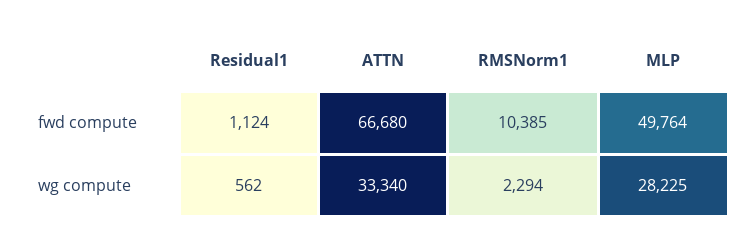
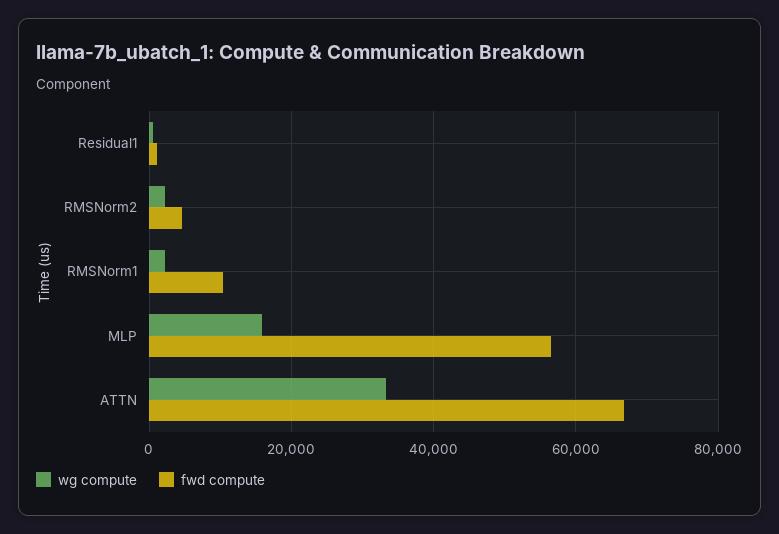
  {
    "fwd compute": {
      "Residual1": 1124,
      "ATTN": 66680,
      "RMSNorm1": 10385,
-     "MLP": 49764
+     "MLP": 56000,
+     "RMSNorm2": 4000
    },
    "wg compute": {
      "Residual1": 562,
      "ATTN": 33340,
      "RMSNorm1": 2294,
-     "MLP": 28225
+     "MLP": 16000,
+     "RMSNorm2": 2000
    }
  }

